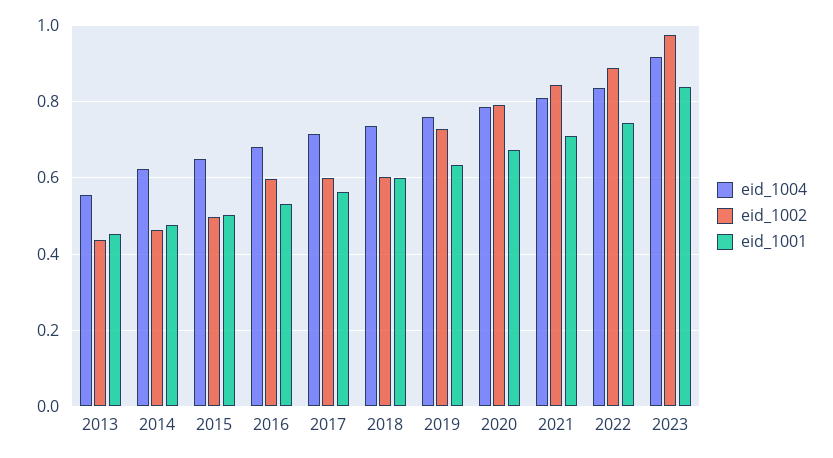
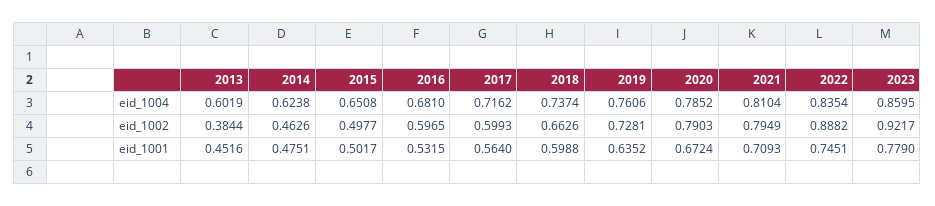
  {
    "eid_1004": {
-     "2013": 0.56,
+     "2013": 0.6019,
      "2014": 0.6238,
      "2015": 0.6508,
      "2016": 0.681,
      "2017": 0.7162,
      "2018": 0.7374,
      "2019": 0.7606,
      "2020": 0.7852,
      "2021": 0.8104,
      "2022": 0.8354,
-     "2023": 0.92
+     "2023": 0.8595
    },
    "eid_1002": {
-     "2013": 0.44,
+     "2013": 0.3844,
      "2014": 0.4626,
      "2015": 0.4977,
      "2016": 0.5965,
      "2017": 0.5993,
-     "2018": 0.6,
+     "2018": 0.6626,
      "2019": 0.7281,
      "2020": 0.7903,
-     "2021": 0.84,
+     "2021": 0.7949,
      "2022": 0.8882,
-     "2023": 0.98
+     "2023": 0.9217
    },
    "eid_1001": {
      "2013": 0.4516,
      "2014": 0.4751,
      "2015": 0.5017,
      "2016": 0.5315,
      "2017": 0.564,
      "2018": 0.5988,
      "2019": 0.6352,
      "2020": 0.6724,
      "2021": 0.7093,
      "2022": 0.7451,
-     "2023": 0.84
+     "2023": 0.779
    }
  }

